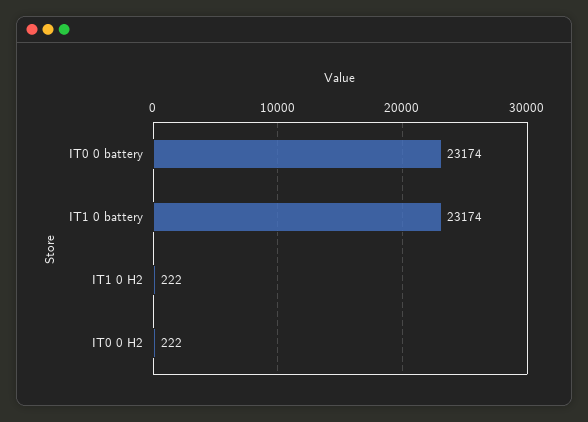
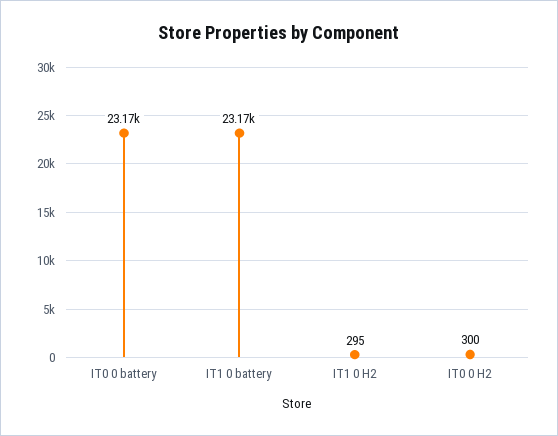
  {
    "IT0 0 battery": 23174,
    "IT1 0 battery": 23174,
-   "IT1 0 H2": 222,
+   "IT1 0 H2": 295,
-   "IT0 0 H2": 222
+   "IT0 0 H2": 300
  }

